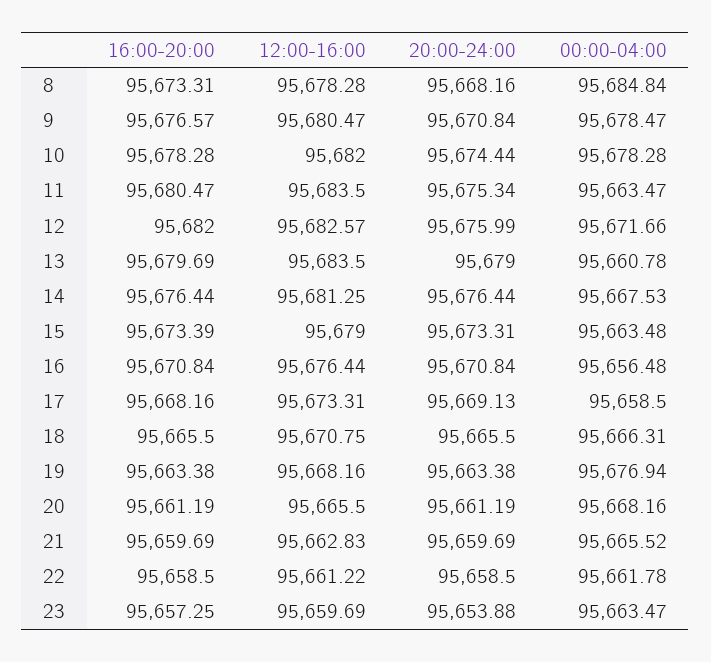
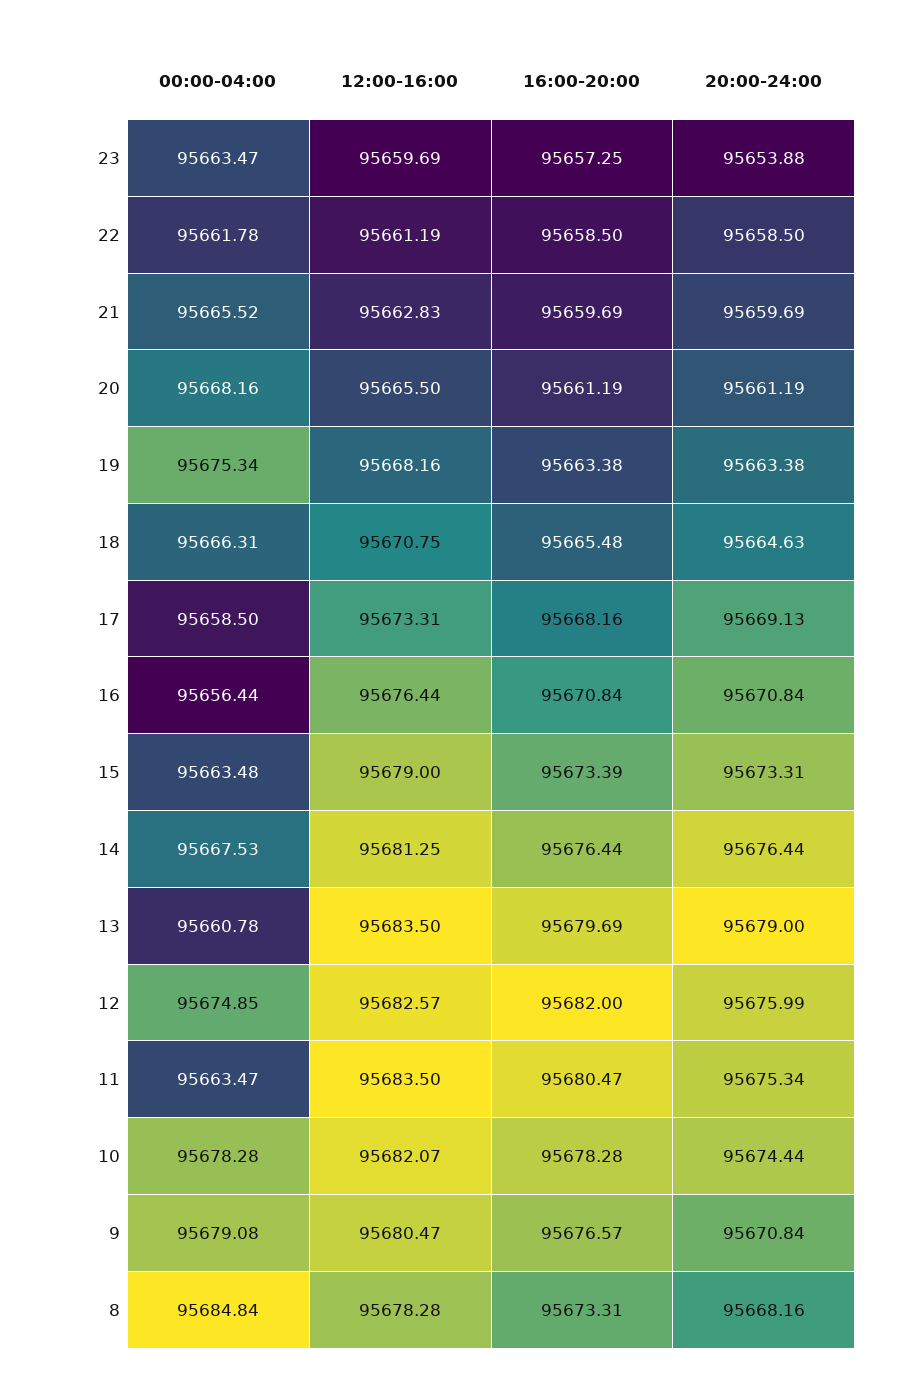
  {
    "16:00-20:00": {
      "8": 95673.31,
      "9": 95676.57,
      "10": 95678.28,
      "11": 95680.47,
      "12": 95682,
      "13": 95679.69,
      "14": 95676.44,
      "15": 95673.39,
      "16": 95670.84,
      "17": 95668.16,
-     "18": 95665.5,
+     "18": 95665.48,
      "19": 95663.38,
      "20": 95661.19,
      "21": 95659.69,
      "22": 95658.5,
      "23": 95657.25
    },
    "12:00-16:00": {
      "8": 95678.28,
      "9": 95680.47,
-     "10": 95682,
+     "10": 95682.07,
      "11": 95683.5,
      "12": 95682.57,
      "13": 95683.5,
      "14": 95681.25,
      "15": 95679,
      "16": 95676.44,
      "17": 95673.31,
      "18": 95670.75,
      "19": 95668.16,
      "20": 95665.5,
      "21": 95662.83,
-     "22": 95661.22,
+     "22": 95661.19,
      "23": 95659.69
    },
    "20:00-24:00": {
      "8": 95668.16,
      "9": 95670.84,
      "10": 95674.44,
      "11": 95675.34,
      "12": 95675.99,
      "13": 95679,
      "14": 95676.44,
      "15": 95673.31,
      "16": 95670.84,
      "17": 95669.13,
-     "18": 95665.5,
+     "18": 95664.63,
      "19": 95663.38,
      "20": 95661.19,
      "21": 95659.69,
      "22": 95658.5,
      "23": 95653.88
    },
    "00:00-04:00": {
      "8": 95684.84,
-     "9": 95678.47,
+     "9": 95679.08,
      "10": 95678.28,
      "11": 95663.47,
-     "12": 95671.66,
+     "12": 95674.85,
      "13": 95660.78,
      "14": 95667.53,
      "15": 95663.48,
-     "16": 95656.48,
+     "16": 95656.44,
      "17": 95658.5,
      "18": 95666.31,
-     "19": 95676.94,
+     "19": 95675.34,
      "20": 95668.16,
      "21": 95665.52,
      "22": 95661.78,
      "23": 95663.47
    }
  }

